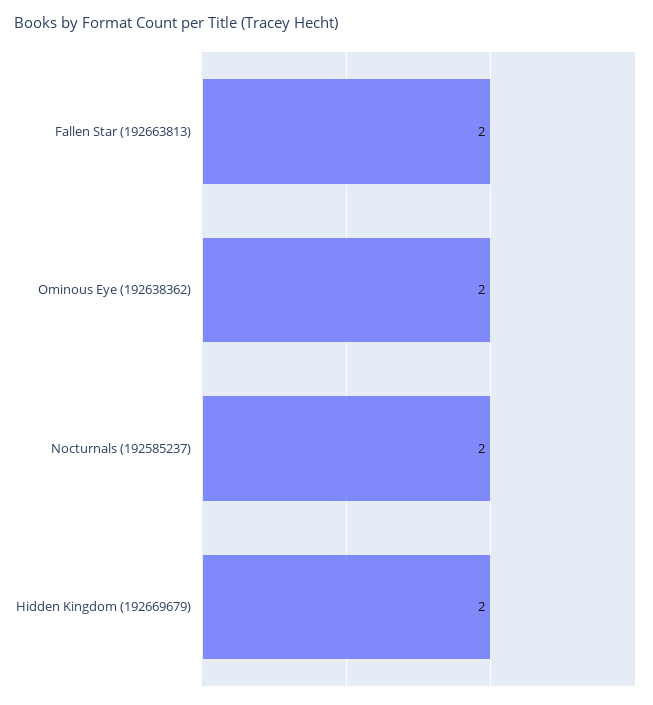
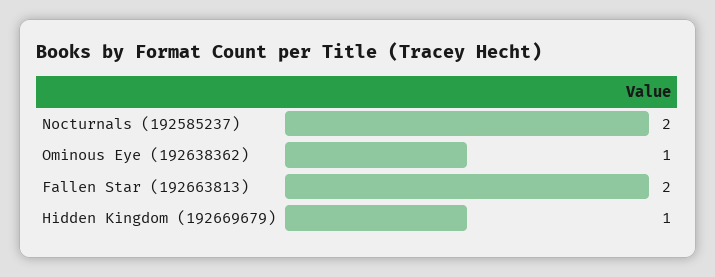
  {
    "Fallen Star (192663813)": 2,
-   "Ominous Eye (192638362)": 2,
+   "Ominous Eye (192638362)": 1,
    "Nocturnals (192585237)": 2,
-   "Hidden Kingdom (192669679)": 2
+   "Hidden Kingdom (192669679)": 1
  }

